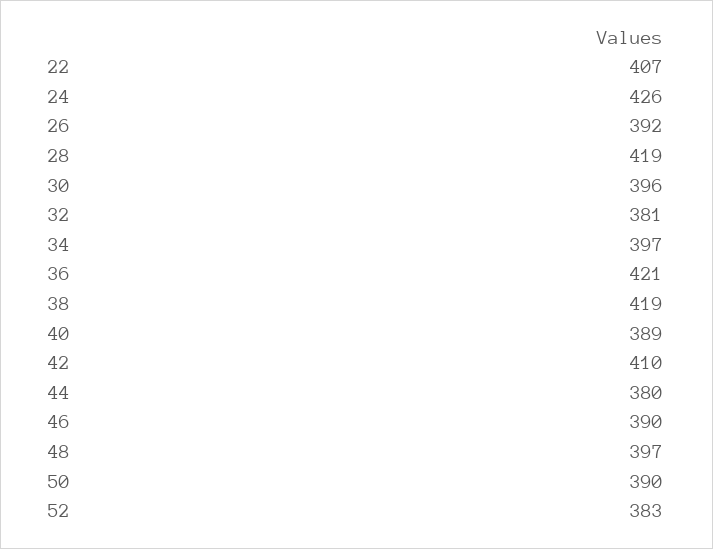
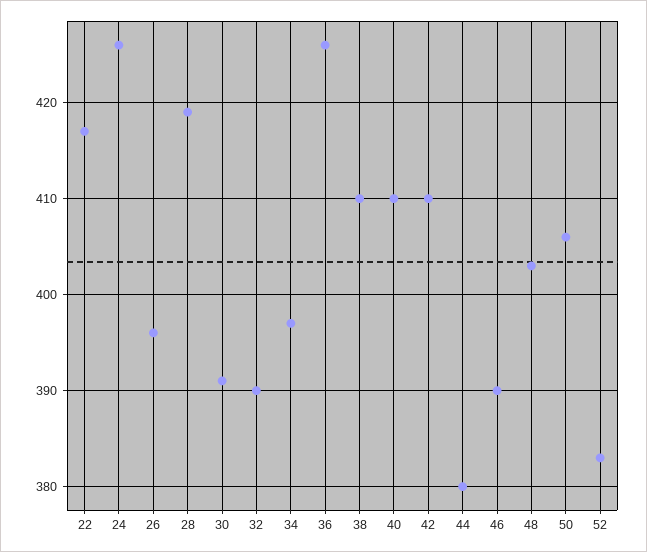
  {
-   "22": 407,
+   "22": 417,
    "24": 426,
-   "26": 392,
+   "26": 396,
    "28": 419,
-   "30": 396,
+   "30": 391,
-   "32": 381,
+   "32": 390,
    "34": 397,
-   "36": 421,
+   "36": 426,
-   "38": 419,
+   "38": 410,
-   "40": 389,
+   "40": 410,
    "42": 410,
    "44": 380,
    "46": 390,
-   "48": 397,
+   "48": 403,
-   "50": 390,
+   "50": 406,
    "52": 383
  }

